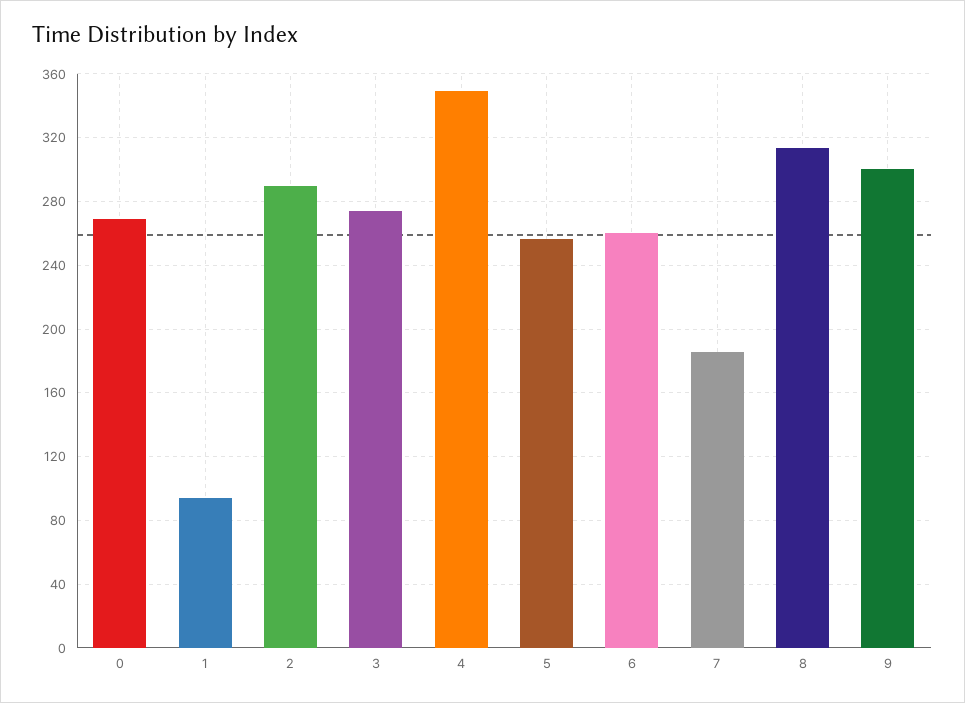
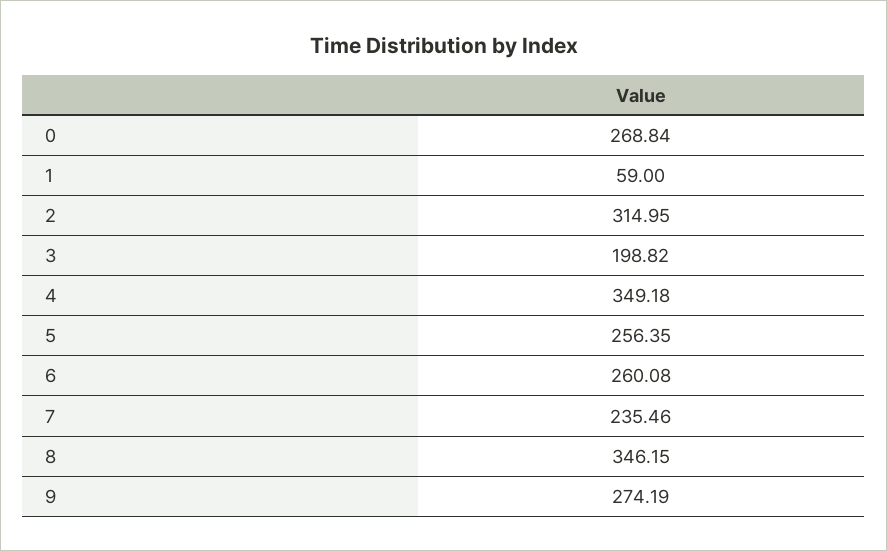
  {
    "0": 268.84,
-   "1": 95,
+   "1": 59,
-   "2": 290,
+   "2": 314.95,
-   "3": 275,
+   "3": 198.82,
    "4": 349.18,
    "5": 256.35,
    "6": 260.08,
-   "7": 185,
+   "7": 235.46,
-   "8": 315,
+   "8": 346.15,
-   "9": 300
+   "9": 274.19
  }

